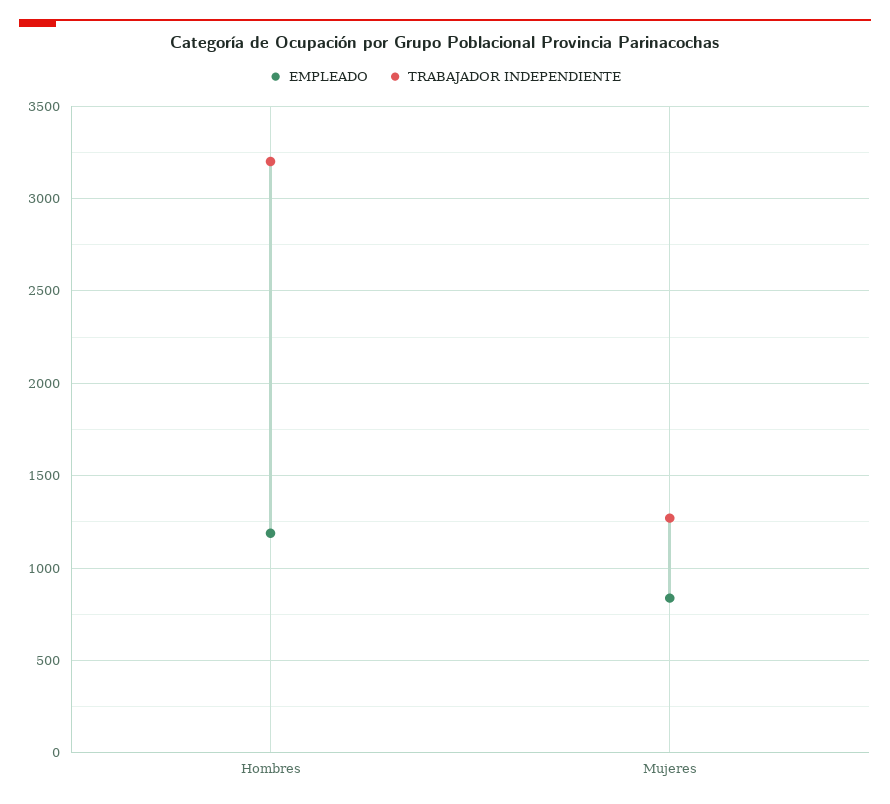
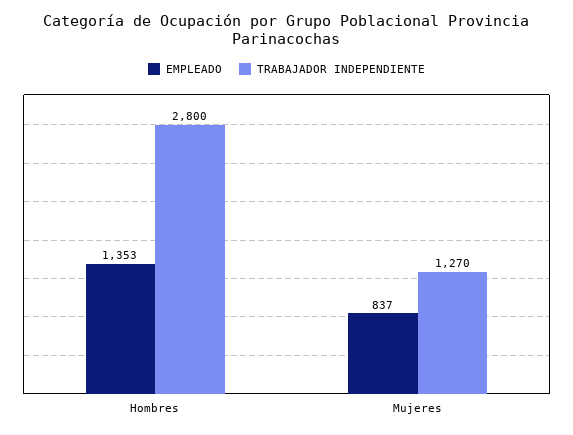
  {
    "EMPLEADO": {
-     "Hombres": 1200,
+     "Hombres": 1353,
      "Mujeres": 837
    },
    "TRABAJADOR INDEPENDIENTE": {
-     "Hombres": 3200,
+     "Hombres": 2800,
      "Mujeres": 1270
    }
  }

